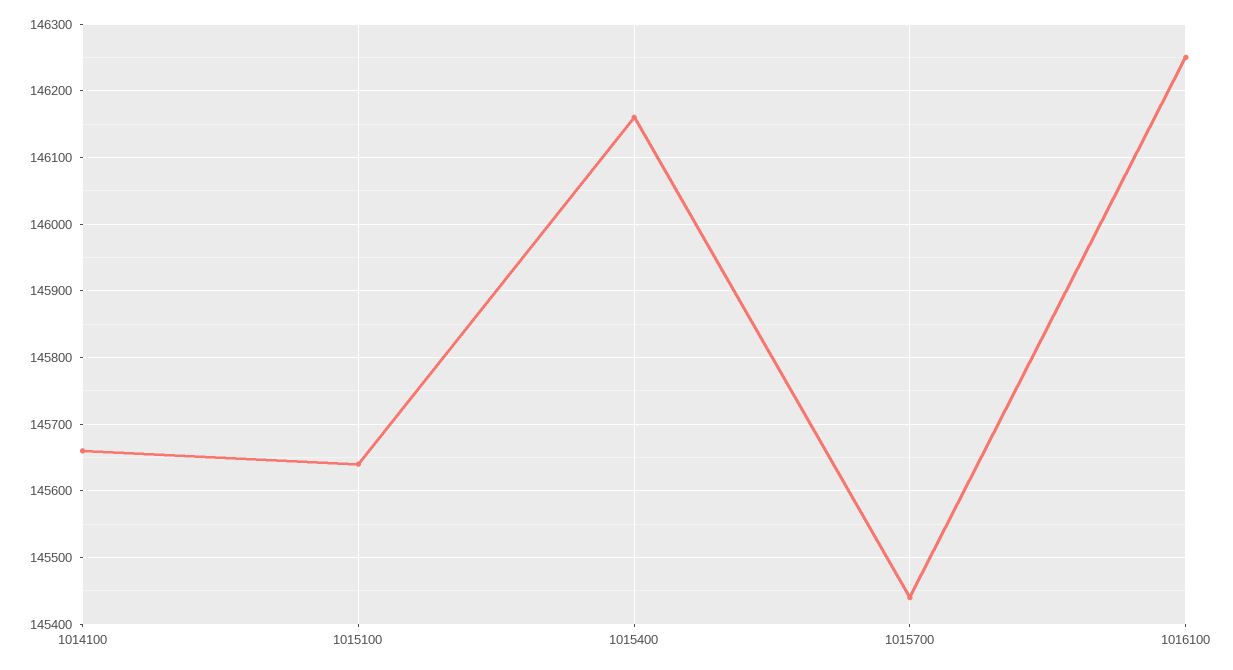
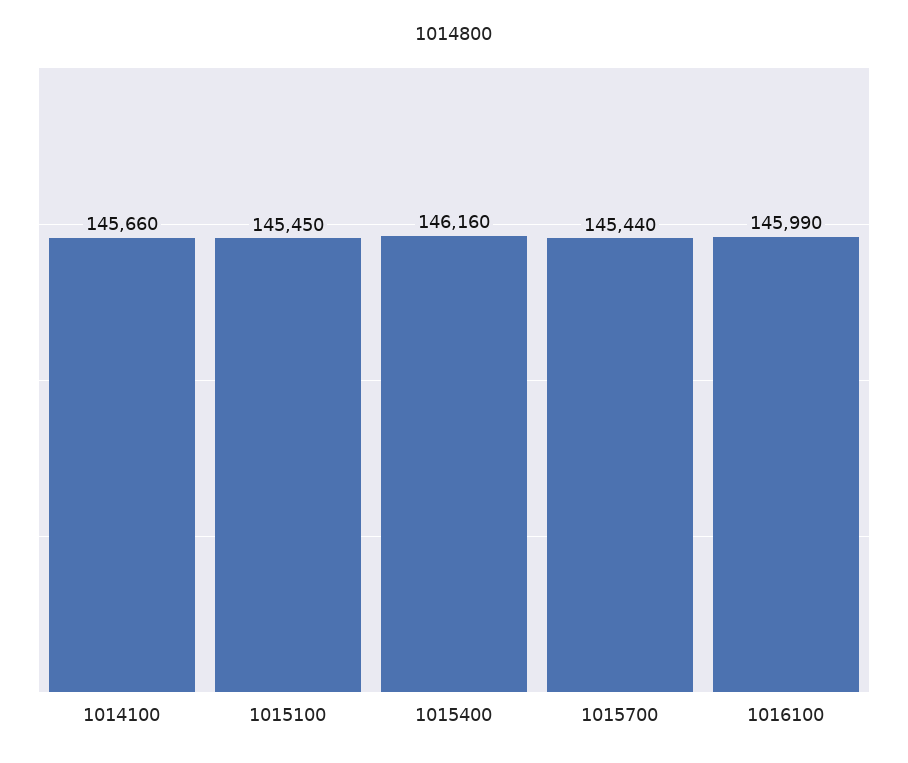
  {
    "1014100": 145660,
-   "1015100": 145640,
+   "1015100": 145450,
    "1015400": 146160,
    "1015700": 145440,
-   "1016100": 146250
+   "1016100": 145990
  }

